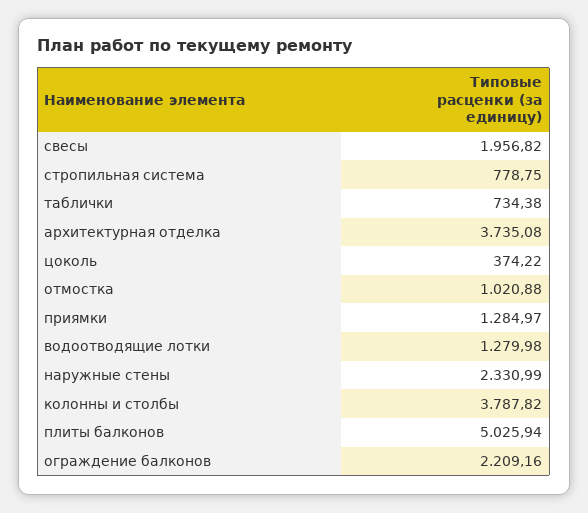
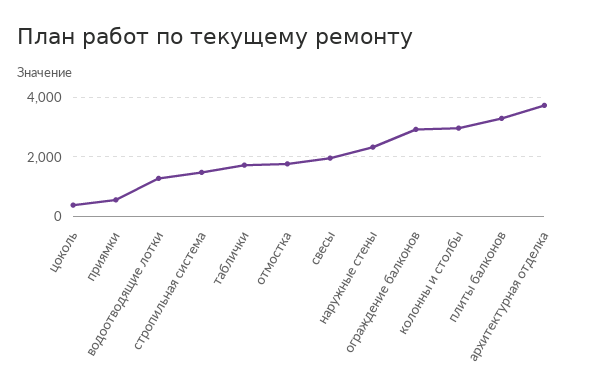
  {
    "свесы": 1956.82,
-   "стропильная система": 778.75,
+   "стропильная система": 1500,
-   "таблички": 734.38,
+   "таблички": 1750,
    "архитектурная отделка": 3735.08,
    "цоколь": 374.22,
-   "отмостка": 1020.88,
+   "отмостка": 1750,
-   "приямки": 1284.97,
+   "приямки": 500,
    "водоотводящие лотки": 1279.98,
    "наружные стены": 2330.99,
-   "колонны и столбы": 3787.82,
+   "колонны и столбы": 3000,
-   "плиты балконов": 5025.94,
+   "плиты балконов": 3250,
-   "ограждение балконов": 2209.16
+   "ограждение балконов": 3000
  }

